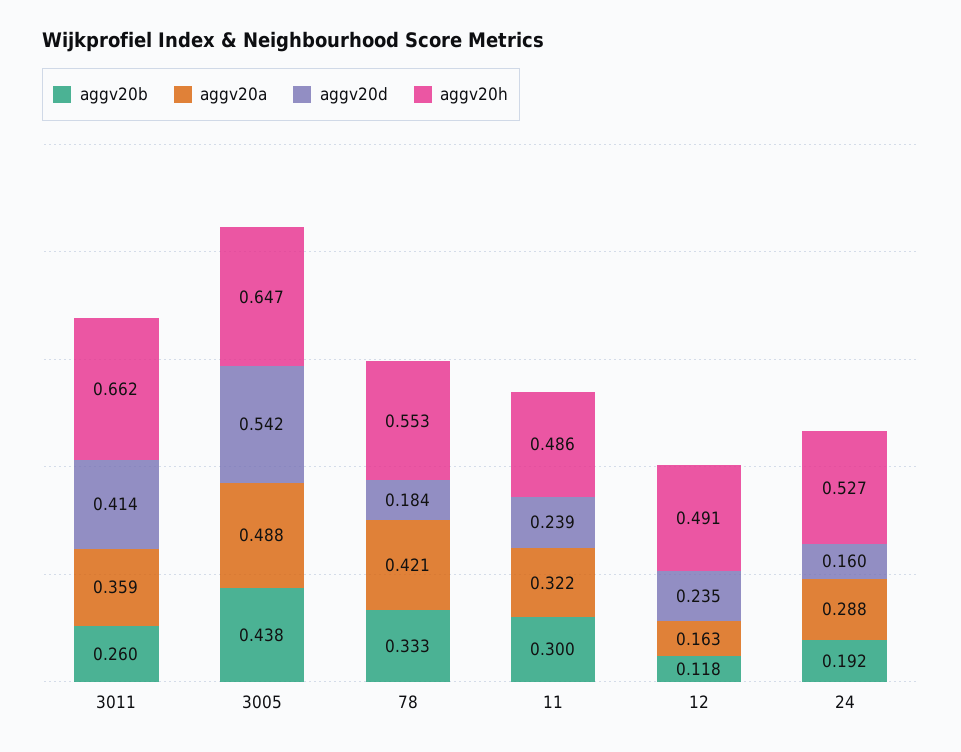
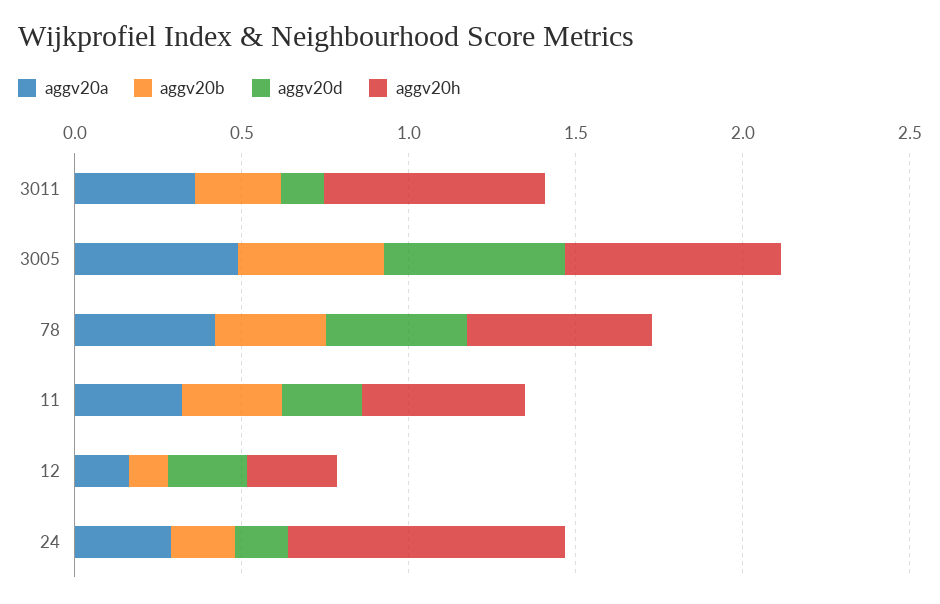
  {
    "aggv20b": {
      "3011": 0.26,
      "3005": 0.438,
      "78": 0.333,
      "11": 0.3,
      "12": 0.118,
      "24": 0.192
    },
    "aggv20a": {
      "3011": 0.359,
      "3005": 0.488,
      "78": 0.421,
      "11": 0.322,
      "12": 0.163,
      "24": 0.288
    },
    "aggv20d": {
-     "3011": 0.414,
+     "3011": 0.1,
      "3005": 0.542,
-     "78": 0.184,
+     "78": 0.4,
      "11": 0.239,
      "12": 0.235,
      "24": 0.16
    },
    "aggv20h": {
      "3011": 0.662,
      "3005": 0.647,
      "78": 0.553,
      "11": 0.486,
-     "12": 0.491,
+     "12": 0.3,
-     "24": 0.527
+     "24": 0.8
    }
  }

